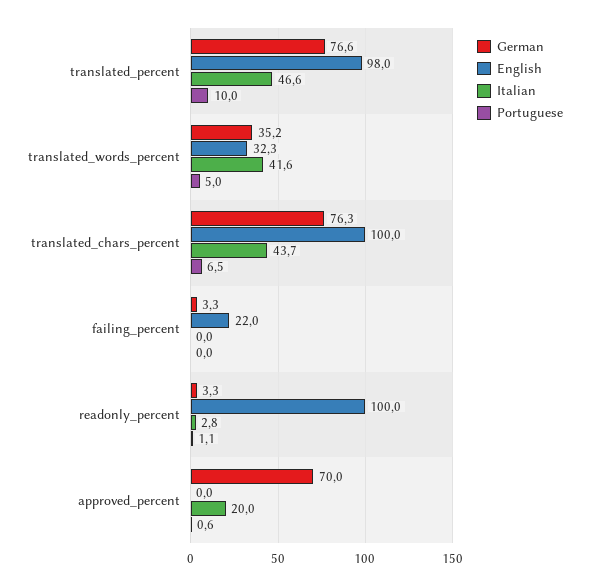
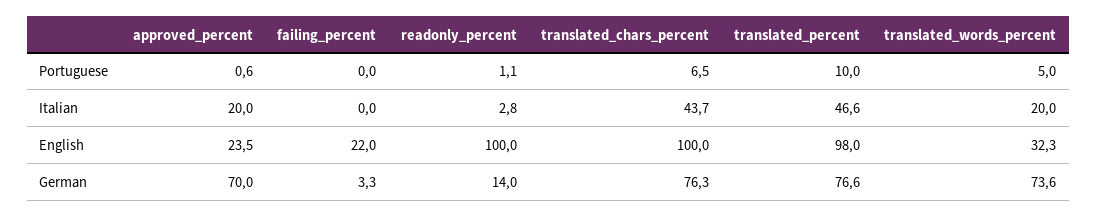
  {
    "German": {
      "translated_percent": 76.6,
-     "translated_words_percent": 35.2,
+     "translated_words_percent": 73.6,
      "translated_chars_percent": 76.3,
      "failing_percent": 3.3,
-     "readonly_percent": 3.3,
+     "readonly_percent": 14,
      "approved_percent": 70
    },
    "English": {
      "translated_percent": 98,
      "translated_words_percent": 32.3,
      "translated_chars_percent": 100,
      "failing_percent": 22,
      "readonly_percent": 100,
-     "approved_percent": 0
+     "approved_percent": 23.5
    },
    "Italian": {
      "translated_percent": 46.6,
-     "translated_words_percent": 41.6,
+     "translated_words_percent": 20,
      "translated_chars_percent": 43.7,
      "failing_percent": 0,
      "readonly_percent": 2.8,
      "approved_percent": 20
    },
    "Portuguese": {
      "translated_percent": 10,
      "translated_words_percent": 5,
      "translated_chars_percent": 6.5,
      "failing_percent": 0,
      "readonly_percent": 1.1,
      "approved_percent": 0.6
    }
  }

